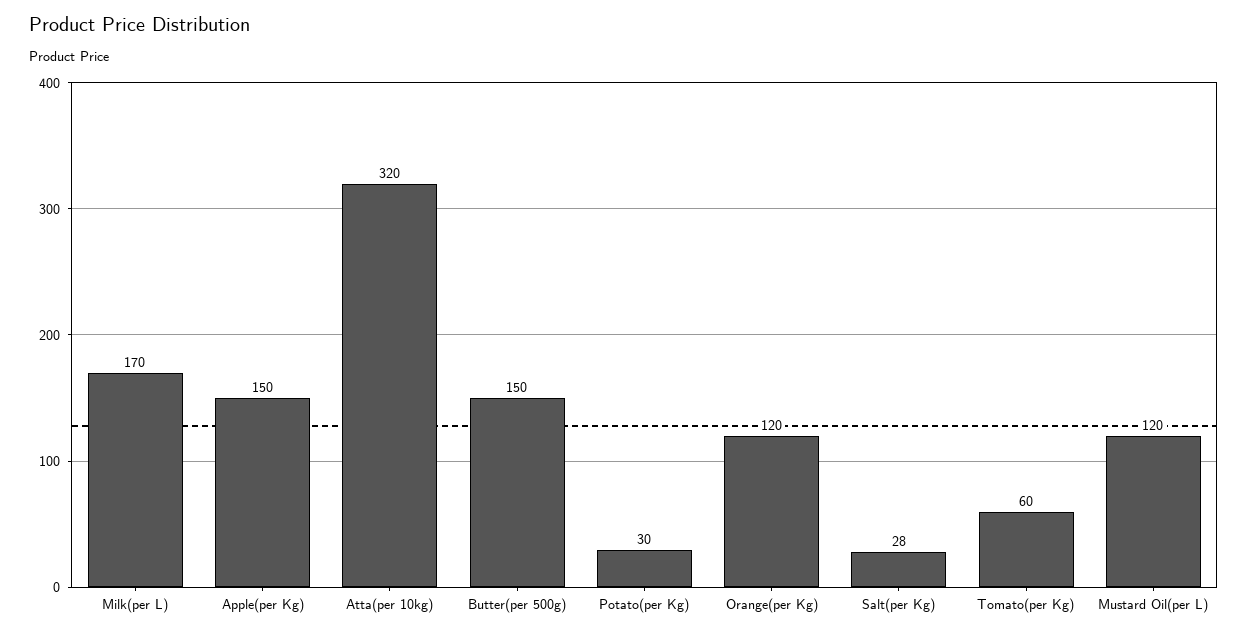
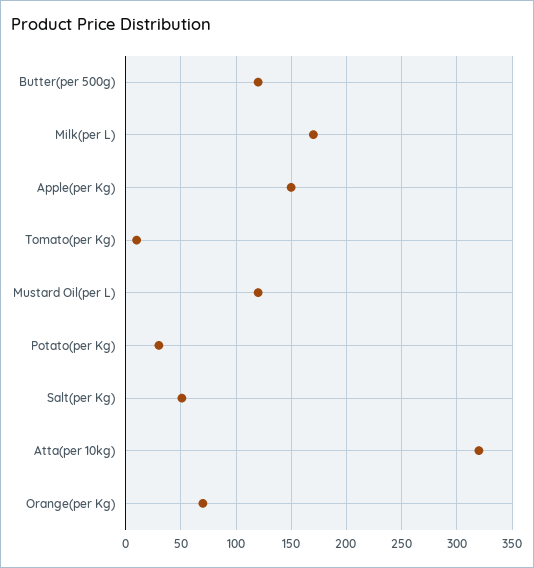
  {
    "Milk(per L)": 170,
    "Apple(per Kg)": 150,
    "Atta(per 10kg)": 320,
-   "Butter(per 500g)": 150,
+   "Butter(per 500g)": 120,
    "Potato(per Kg)": 30,
-   "Orange(per Kg)": 120,
+   "Orange(per Kg)": 70,
-   "Salt(per Kg)": 28,
+   "Salt(per Kg)": 50,
-   "Tomato(per Kg)": 60,
+   "Tomato(per Kg)": 10,
    "Mustard Oil(per L)": 120
  }

